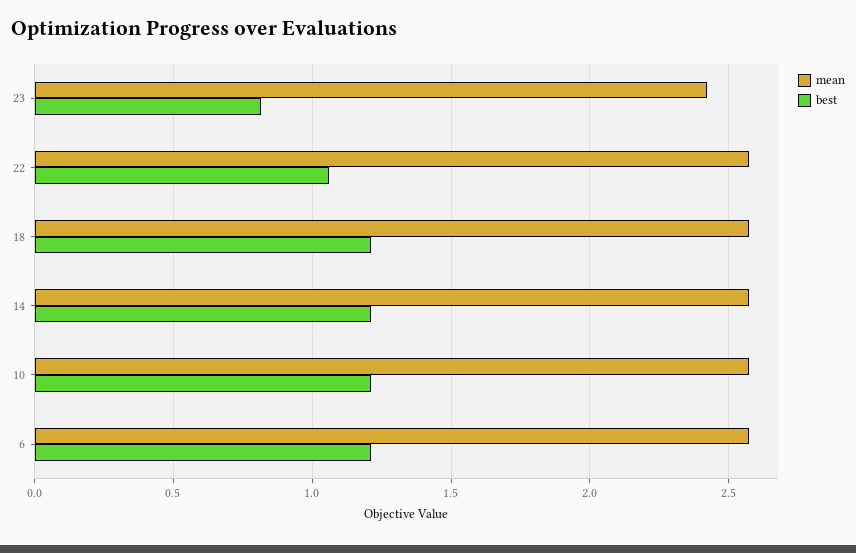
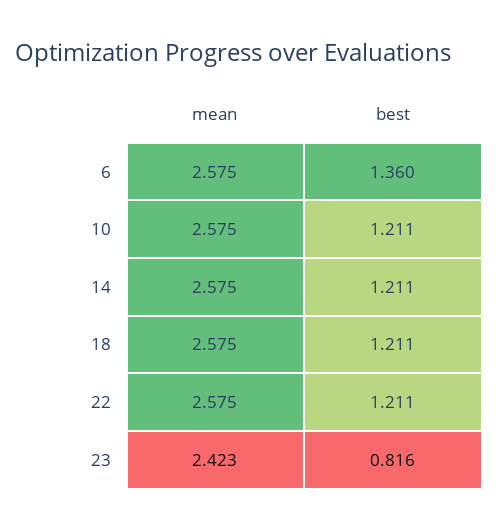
  {
    "mean": {
      "23": 2.423,
      "22": 2.575,
      "18": 2.575,
      "14": 2.575,
      "10": 2.575,
      "6": 2.575
    },
    "best": {
      "23": 0.816,
-     "22": 1.05,
+     "22": 1.211,
      "18": 1.211,
      "14": 1.211,
      "10": 1.211,
-     "6": 1.2
+     "6": 1.36
    }
  }

